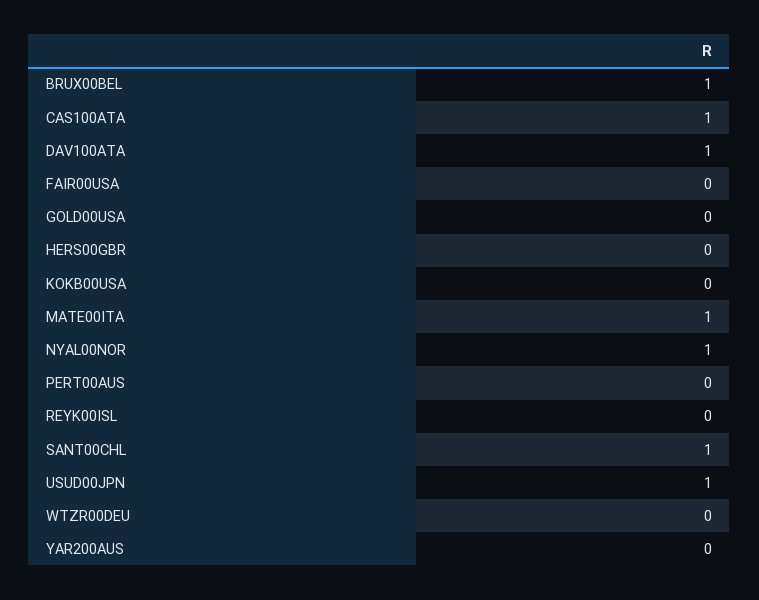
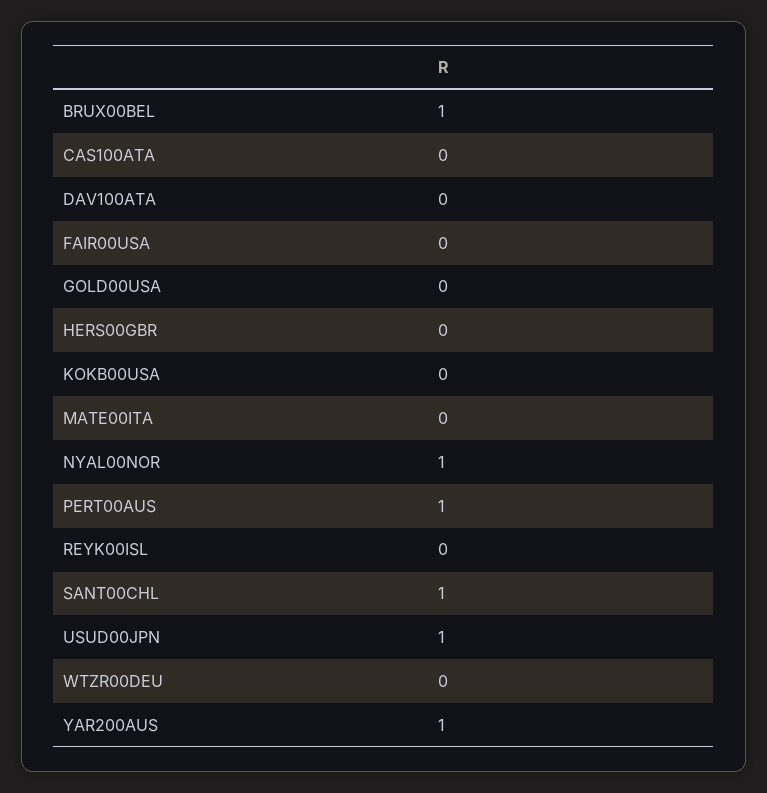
  {
    "BRUX00BEL": 1,
-   "CAS100ATA": 1,
+   "CAS100ATA": 0,
-   "DAV100ATA": 1,
+   "DAV100ATA": 0,
    "FAIR00USA": 0,
    "GOLD00USA": 0,
    "HERS00GBR": 0,
    "KOKB00USA": 0,
-   "MATE00ITA": 1,
+   "MATE00ITA": 0,
    "NYAL00NOR": 1,
-   "PERT00AUS": 0,
+   "PERT00AUS": 1,
    "REYK00ISL": 0,
    "SANT00CHL": 1,
    "USUD00JPN": 1,
    "WTZR00DEU": 0,
-   "YAR200AUS": 0
+   "YAR200AUS": 1
  }

